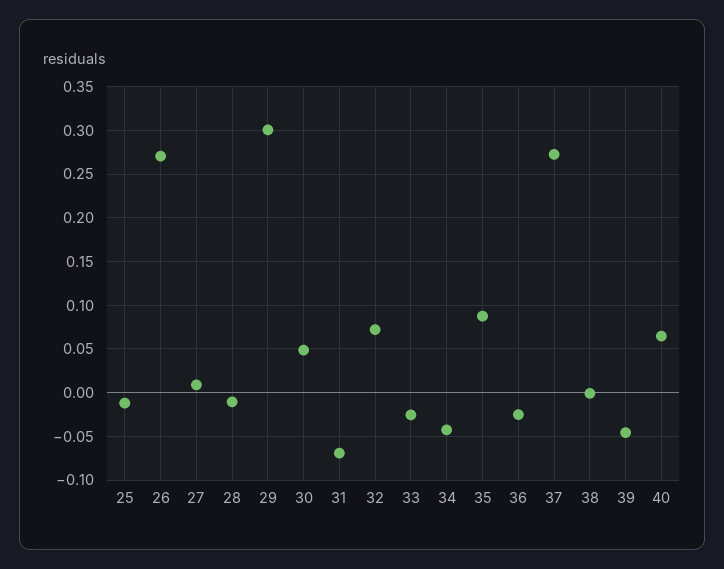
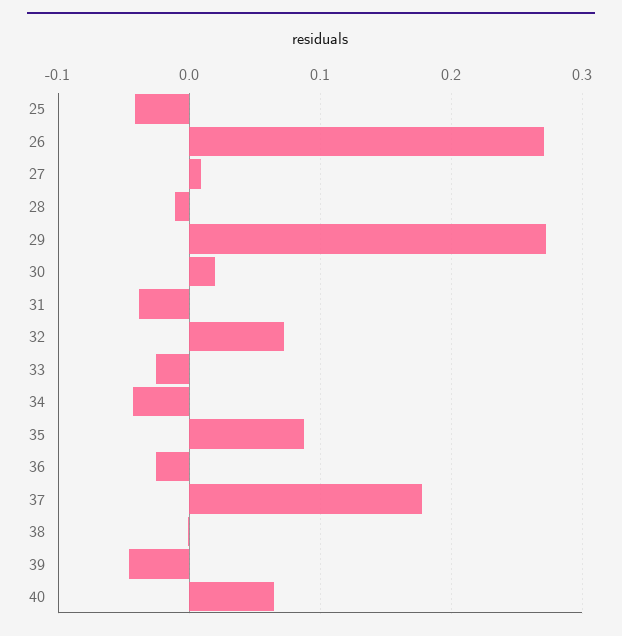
  {
-   "25": -0.01,
+   "25": -0.04,
    "26": 0.27,
    "27": 0.01,
    "28": -0.01,
-   "29": 0.3,
+   "29": 0.27,
-   "30": 0.05,
+   "30": 0.02,
-   "31": -0.07,
+   "31": -0.04,
    "32": 0.07,
    "33": -0.03,
    "34": -0.04,
    "35": 0.09,
    "36": -0.03,
-   "37": 0.27,
+   "37": 0.18,
    "38": 0,
    "39": -0.05,
    "40": 0.06
  }

